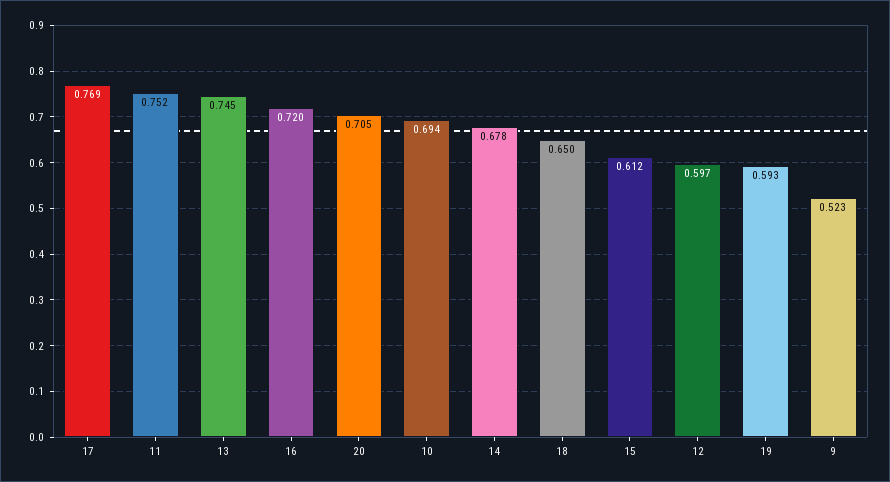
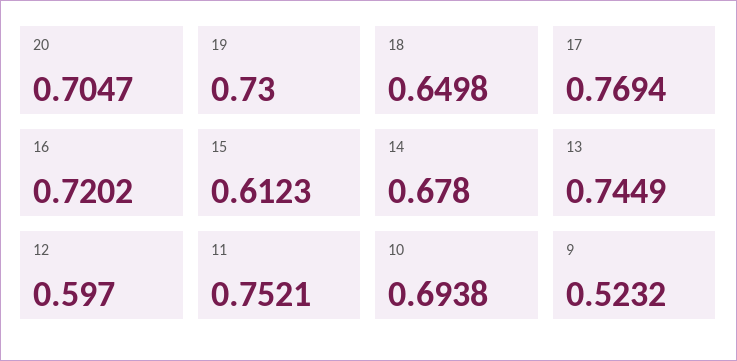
  {
    "17": 0.7694,
    "11": 0.7521,
    "13": 0.7449,
    "16": 0.7202,
    "20": 0.7047,
    "10": 0.6938,
    "14": 0.678,
    "18": 0.6498,
    "15": 0.6123,
    "12": 0.597,
-   "19": 0.593,
+   "19": 0.73,
    "9": 0.5232
  }

